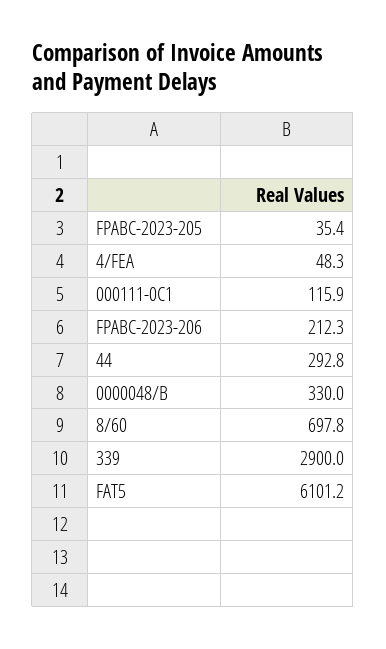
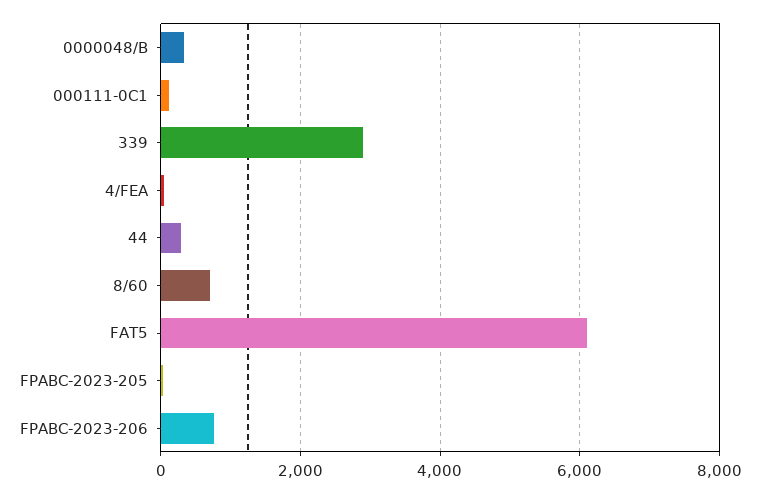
  {
    "FPABC-2023-205": 35.4,
    "4/FEA": 48.3,
    "000111-0C1": 115.9,
-   "FPABC-2023-206": 212.3,
+   "FPABC-2023-206": 800,
    "44": 292.8,
    "0000048/B": 330,
    "8/60": 697.8,
    "339": 2900,
    "FAT5": 6101.2
  }

